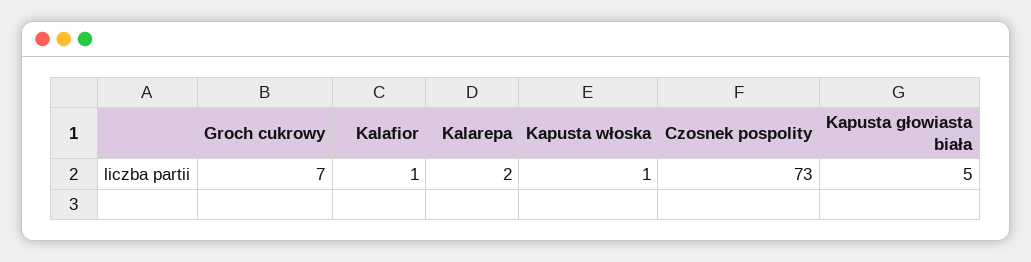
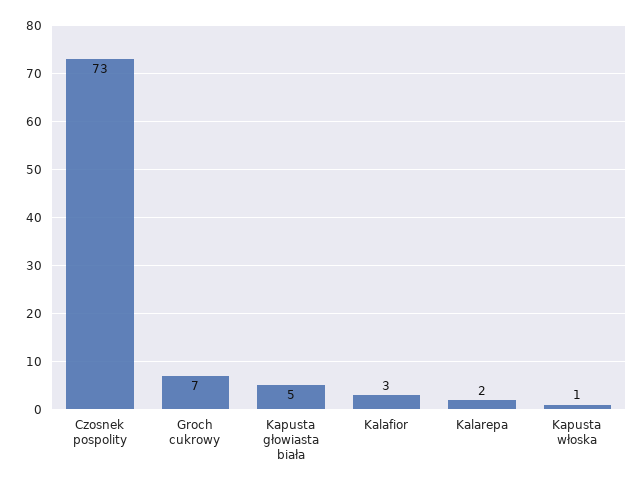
  {
    "Groch cukrowy": 7,
-   "Kalafior": 1,
+   "Kalafior": 3,
    "Kalarepa": 2,
    "Kapusta włoska": 1,
    "Czosnek pospolity": 73,
    "Kapusta głowiasta biała": 5
  }

